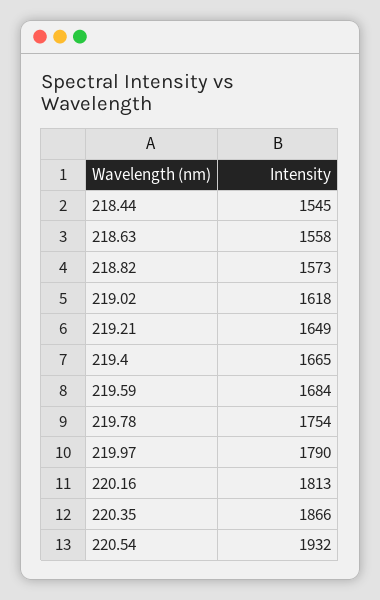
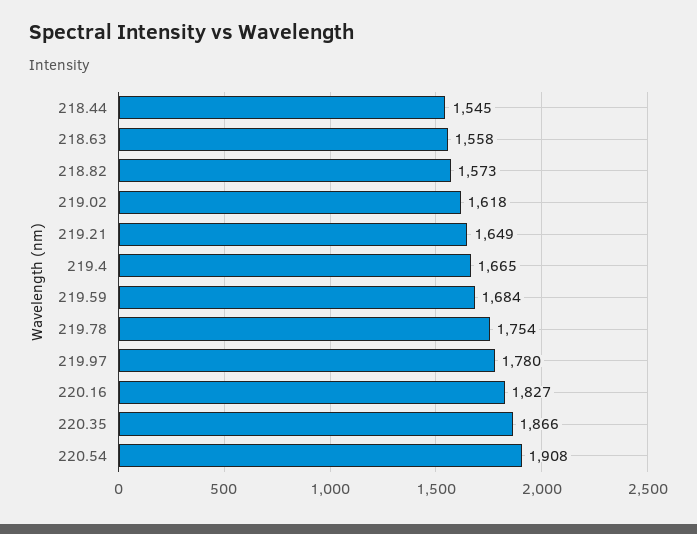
  {
    "218.44": 1545,
    "218.63": 1558,
    "218.82": 1573,
    "219.02": 1618,
    "219.21": 1649,
    "219.4": 1665,
    "219.59": 1684,
    "219.78": 1754,
-   "219.97": 1790,
+   "219.97": 1780,
-   "220.16": 1813,
+   "220.16": 1827,
    "220.35": 1866,
-   "220.54": 1932
+   "220.54": 1908
  }

